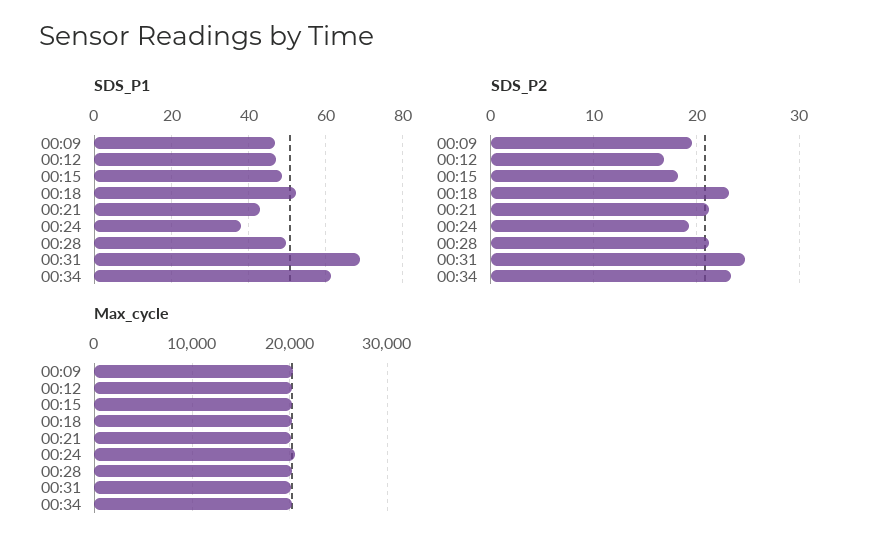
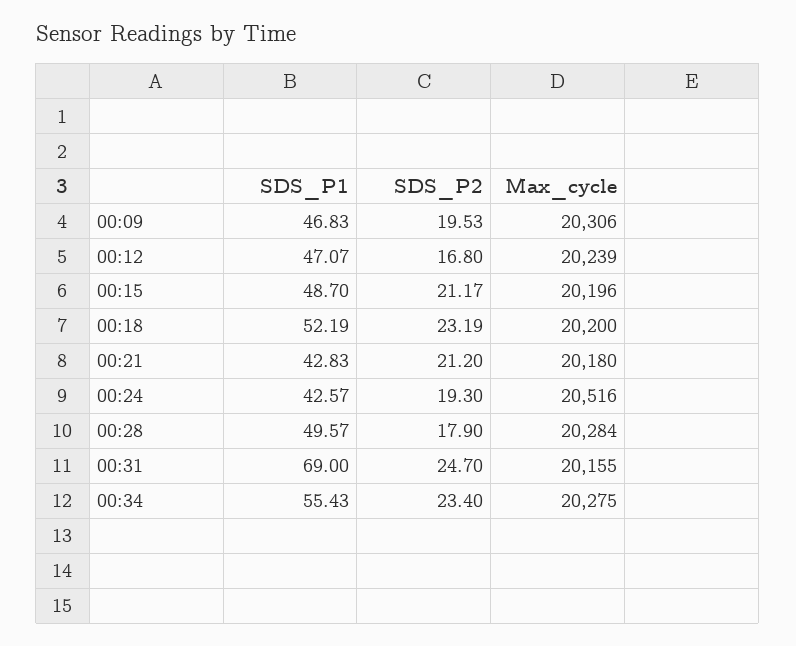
  {
    "SDS_P1": {
      "00:09": 46.83,
      "00:12": 47.07,
      "00:15": 48.7,
      "00:18": 52.19,
      "00:21": 42.83,
-     "00:24": 38,
+     "00:24": 42.57,
      "00:28": 49.57,
      "00:31": 69,
-     "00:34": 62
+     "00:34": 55.43
    },
    "SDS_P2": {
      "00:09": 19.53,
      "00:12": 16.8,
-     "00:15": 18,
+     "00:15": 21.17,
      "00:18": 23.19,
      "00:21": 21.2,
      "00:24": 19.3,
-     "00:28": 21,
+     "00:28": 17.9,
      "00:31": 24.7,
      "00:34": 23.4
    },
    "Max_cycle": {
      "00:09": 20306,
      "00:12": 20239,
      "00:15": 20196,
      "00:18": 20200,
      "00:21": 20180,
      "00:24": 20516,
      "00:28": 20284,
      "00:31": 20155,
      "00:34": 20275
    }
  }

